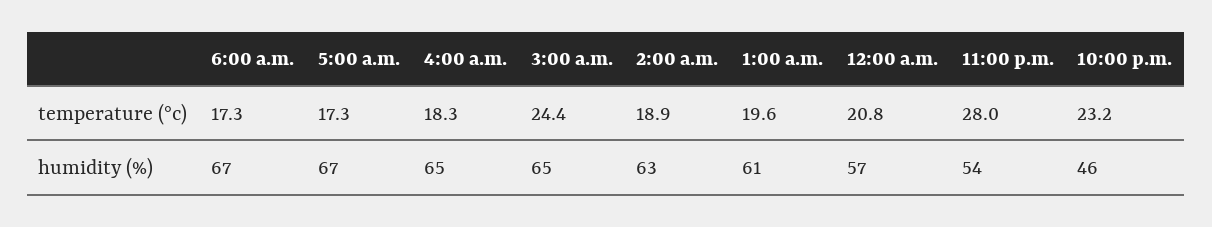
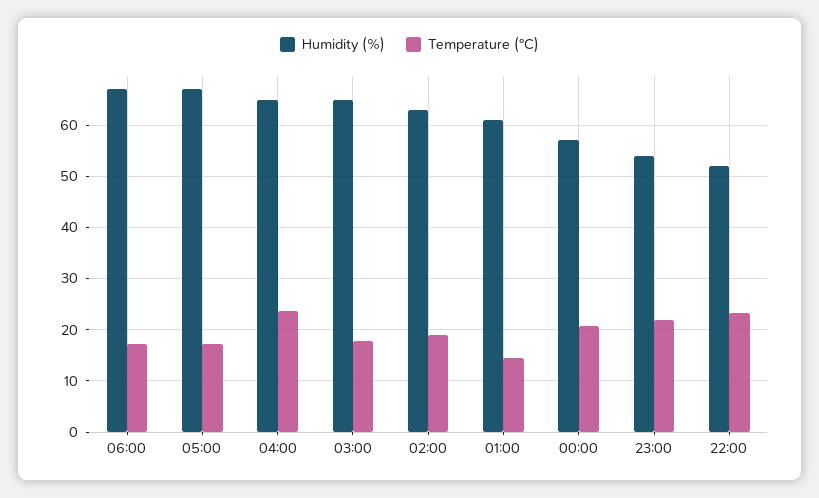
  {
    "temperature (°c)": {
      "6:00 a.m.": 17.3,
      "5:00 a.m.": 17.3,
-     "4:00 a.m.": 18.3,
+     "4:00 a.m.": 24,
-     "3:00 a.m.": 24.4,
+     "3:00 a.m.": 18,
      "2:00 a.m.": 18.9,
-     "1:00 a.m.": 19.6,
+     "1:00 a.m.": 14,
      "12:00 a.m.": 20.8,
-     "11:00 p.m.": 28,
+     "11:00 p.m.": 22,
      "10:00 p.m.": 23.2
    },
    "humidity (%)": {
      "6:00 a.m.": 67,
      "5:00 a.m.": 67,
      "4:00 a.m.": 65,
      "3:00 a.m.": 65,
      "2:00 a.m.": 63,
      "1:00 a.m.": 61,
      "12:00 a.m.": 57,
      "11:00 p.m.": 54,
-     "10:00 p.m.": 46
+     "10:00 p.m.": 52
    }
  }

